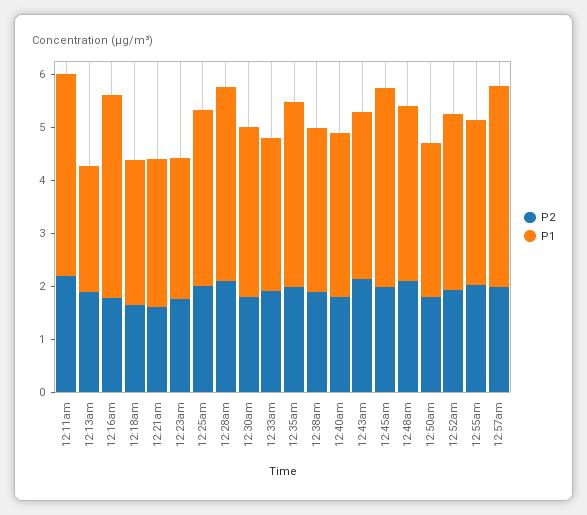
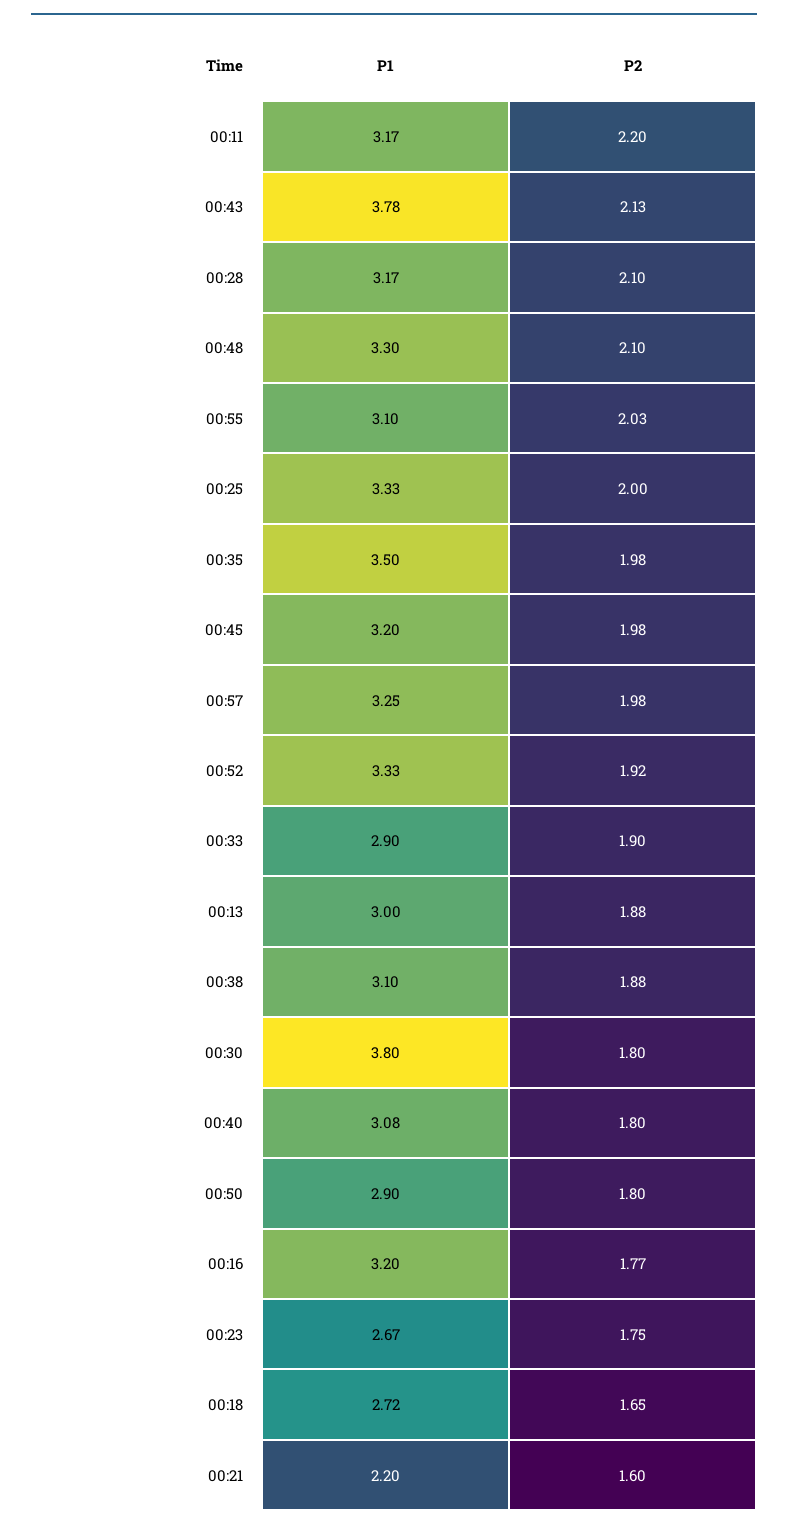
  {
    "P2": {
      "12:11am": 2.2,
      "12:13am": 1.88,
      "12:16am": 1.77,
      "12:18am": 1.65,
      "12:21am": 1.6,
      "12:23am": 1.75,
      "12:25am": 2,
      "12:28am": 2.1,
      "12:30am": 1.8,
      "12:33am": 1.9,
      "12:35am": 1.98,
      "12:38am": 1.88,
      "12:40am": 1.8,
      "12:43am": 2.13,
      "12:45am": 1.98,
      "12:48am": 2.1,
      "12:50am": 1.8,
      "12:52am": 1.92,
      "12:55am": 2.03,
      "12:57am": 1.98
    },
    "P1": {
-     "12:11am": 3.8,
+     "12:11am": 3.17,
-     "12:13am": 2.4,
+     "12:13am": 3,
-     "12:16am": 3.8,
+     "12:16am": 3.2,
      "12:18am": 2.72,
-     "12:21am": 2.8,
+     "12:21am": 2.2,
      "12:23am": 2.67,
      "12:25am": 3.33,
-     "12:28am": 3.6,
+     "12:28am": 3.17,
-     "12:30am": 3.2,
+     "12:30am": 3.8,
      "12:33am": 2.9,
      "12:35am": 3.5,
      "12:38am": 3.1,
      "12:40am": 3.08,
-     "12:43am": 3.2,
+     "12:43am": 3.78,
-     "12:45am": 3.8,
+     "12:45am": 3.2,
      "12:48am": 3.3,
      "12:50am": 2.9,
      "12:52am": 3.33,
      "12:55am": 3.1,
-     "12:57am": 3.8
+     "12:57am": 3.25
    }
  }

